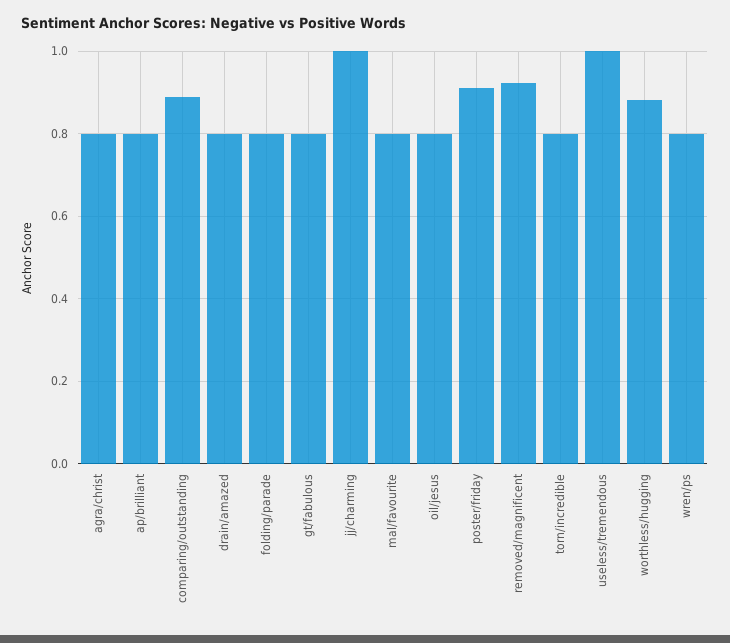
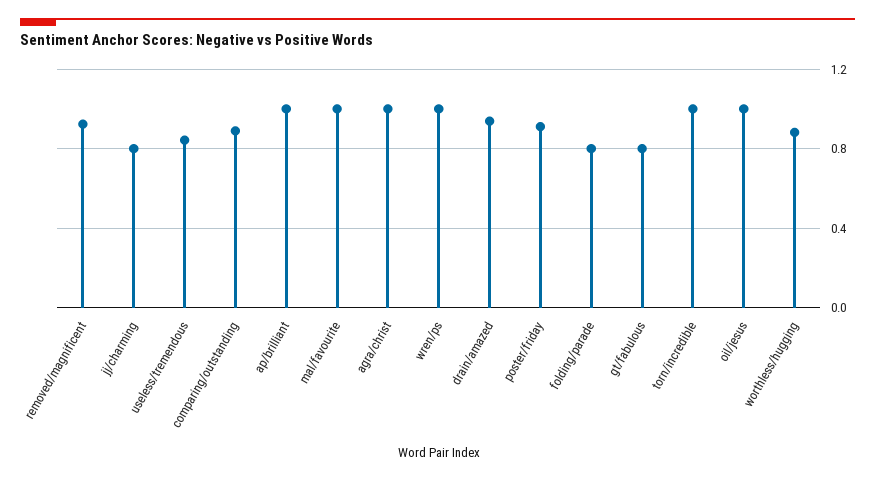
  {
-   "agra/christ": 0.8,
+   "agra/christ": 1,
-   "ap/brilliant": 0.8,
+   "ap/brilliant": 1,
    "comparing/outstanding": 0.88,
-   "drain/amazed": 0.8,
+   "drain/amazed": 0.95,
    "folding/parade": 0.8,
    "gt/fabulous": 0.8,
-   "jj/charming": 1,
+   "jj/charming": 0.8,
-   "mal/favourite": 0.8,
+   "mal/favourite": 1,
-   "oil/jesus": 0.8,
+   "oil/jesus": 1,
    "poster/friday": 0.92,
    "removed/magnificent": 0.92,
-   "torn/incredible": 0.8,
+   "torn/incredible": 1,
-   "useless/tremendous": 1,
+   "useless/tremendous": 0.85,
    "worthless/hugging": 0.88,
-   "wren/ps": 0.8
+   "wren/ps": 1
  }

